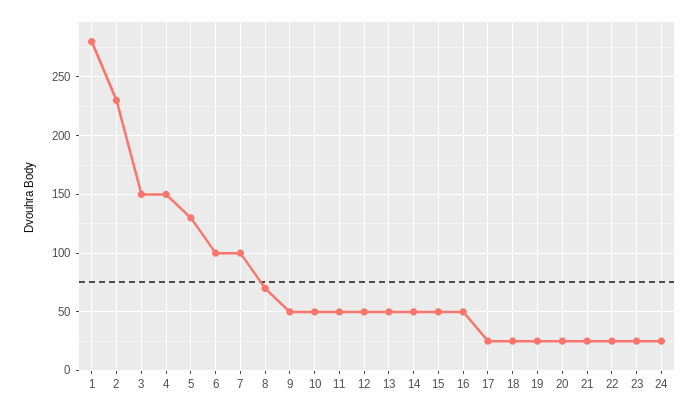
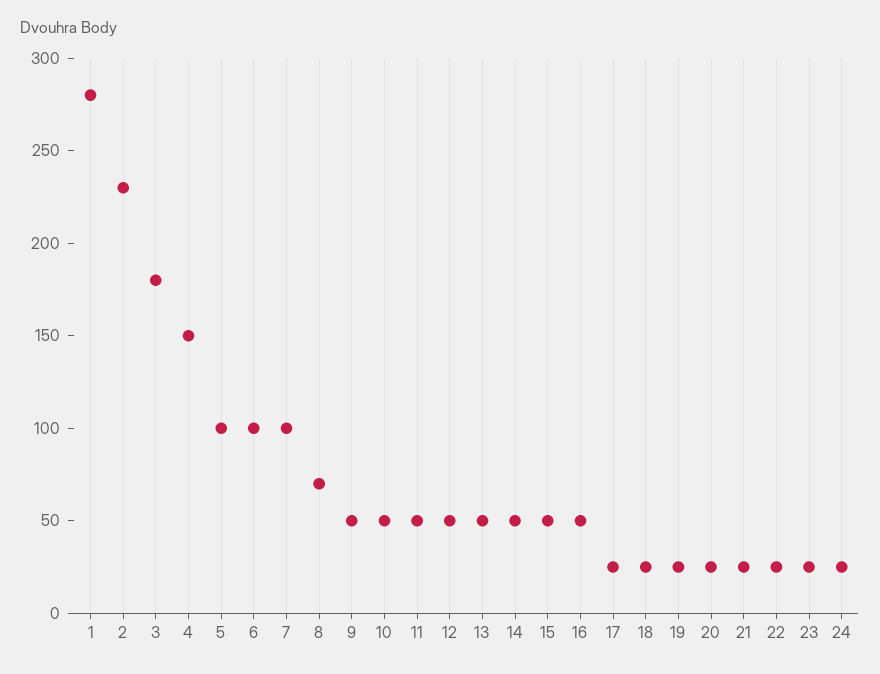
  {
    "1": 280,
    "2": 230,
-   "3": 150,
+   "3": 180,
    "4": 150,
-   "5": 130,
+   "5": 100,
    "6": 100,
    "7": 100,
    "8": 70,
    "9": 50,
    "10": 50,
    "11": 50,
    "12": 50,
    "13": 50,
    "14": 50,
    "15": 50,
    "16": 50,
    "17": 30,
    "18": 30,
    "19": 30,
    "20": 30,
    "21": 30,
    "22": 30,
    "23": 30,
    "24": 30
  }

